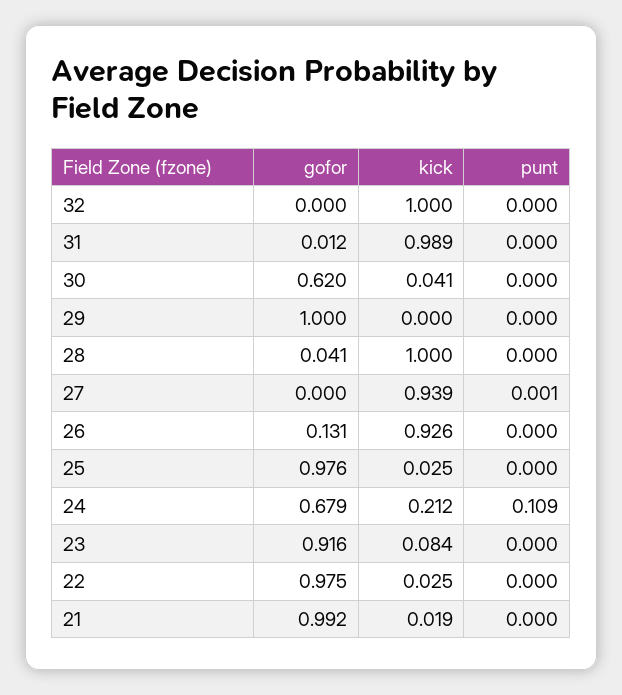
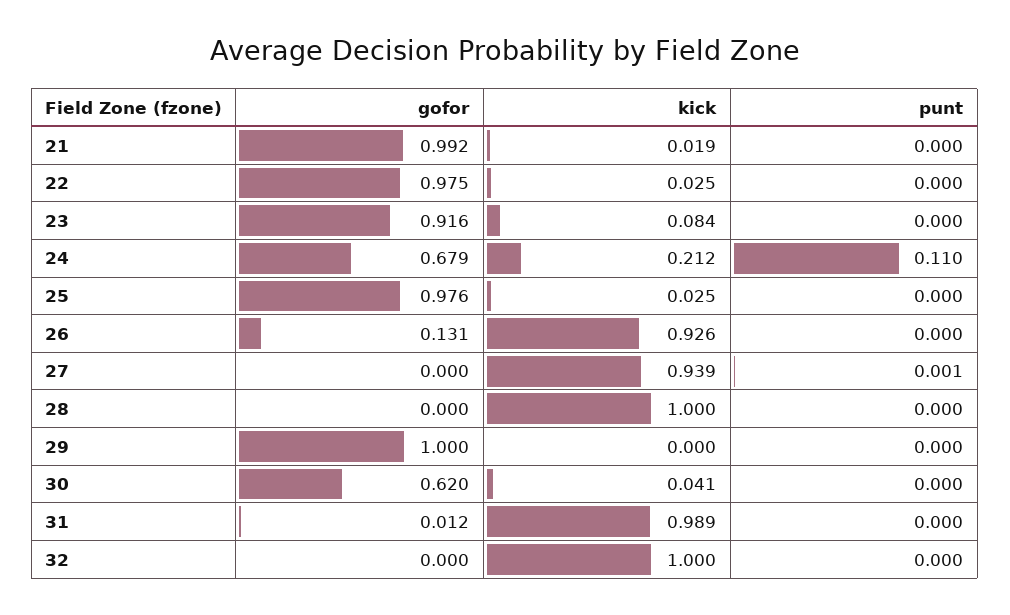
  {
    "gofor": {
      "32": 0,
      "31": 0.012,
      "30": 0.62,
      "29": 1,
-     "28": 0.041,
+     "28": 0,
      "27": 0,
      "26": 0.131,
      "25": 0.976,
      "24": 0.679,
      "23": 0.916,
      "22": 0.975,
      "21": 0.992
    },
    "kick": {
      "32": 1,
      "31": 0.989,
      "30": 0.041,
      "29": 0,
      "28": 1,
      "27": 0.939,
      "26": 0.926,
      "25": 0.025,
      "24": 0.212,
      "23": 0.084,
      "22": 0.025,
      "21": 0.019
    },
    "punt": {
      "32": 0,
      "31": 0,
      "30": 0,
      "29": 0,
      "28": 0,
      "27": 0.001,
      "26": 0,
      "25": 0,
-     "24": 0.109,
+     "24": 0.11,
      "23": 0,
      "22": 0,
      "21": 0
    }
  }

